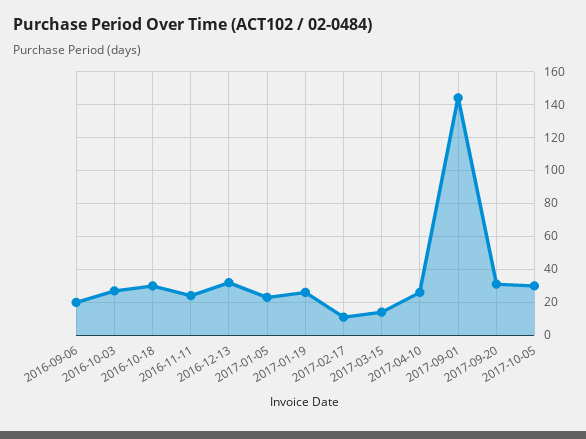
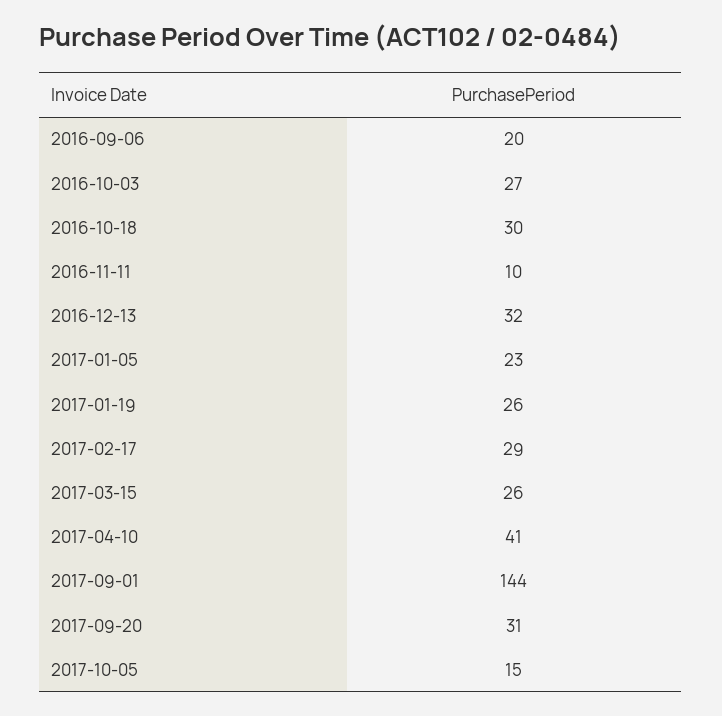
  {
    "2016-09-06": 20,
    "2016-10-03": 27,
    "2016-10-18": 30,
-   "2016-11-11": 25,
+   "2016-11-11": 10,
    "2016-12-13": 32,
    "2017-01-05": 23,
    "2017-01-19": 26,
-   "2017-02-17": 10,
+   "2017-02-17": 29,
-   "2017-03-15": 15,
+   "2017-03-15": 26,
-   "2017-04-10": 25,
+   "2017-04-10": 41,
    "2017-09-01": 144,
    "2017-09-20": 31,
-   "2017-10-05": 30
+   "2017-10-05": 15
  }

